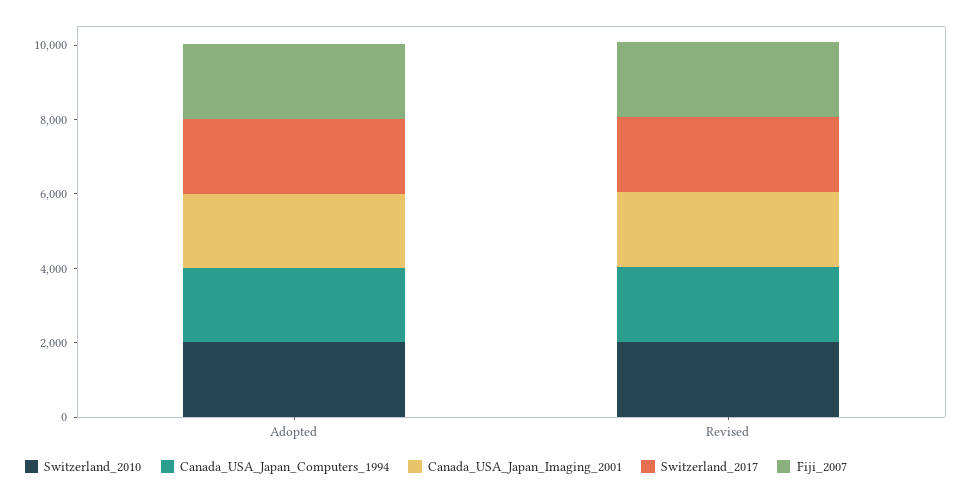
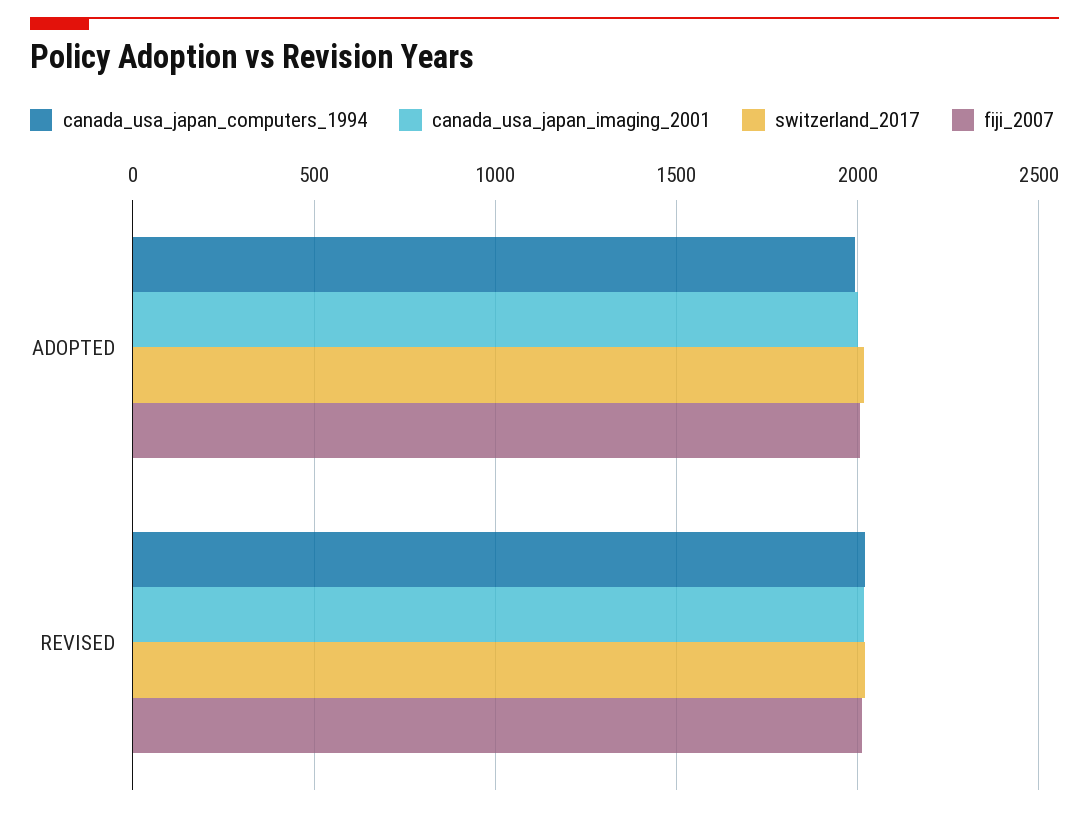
  {
-   "Switzerland_2010": {
-     "Adopted": 2000,
-     "Revised": 2000
-   },
    "Canada_USA_Japan_Computers_1994": {
      "Adopted": 2000,
      "Revised": 2000
    },
    "Canada_USA_Japan_Imaging_2001": {
      "Adopted": 2000,
      "Revised": 2000
    },
    "Switzerland_2017": {
      "Adopted": 2000,
      "Revised": 2000
    },
    "Fiji_2007": {
      "Adopted": 2000,
      "Revised": 2000
    }
  }

